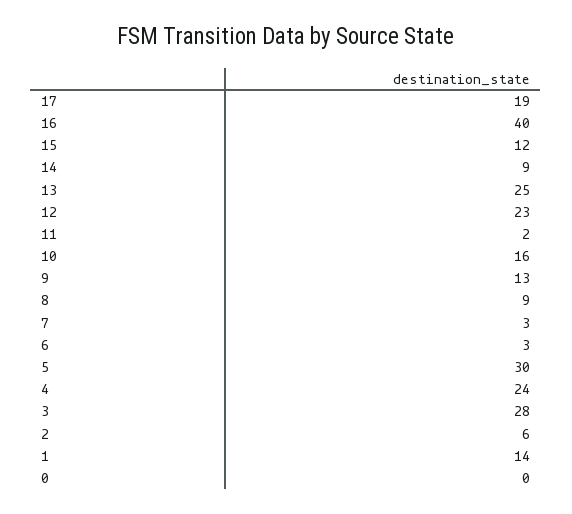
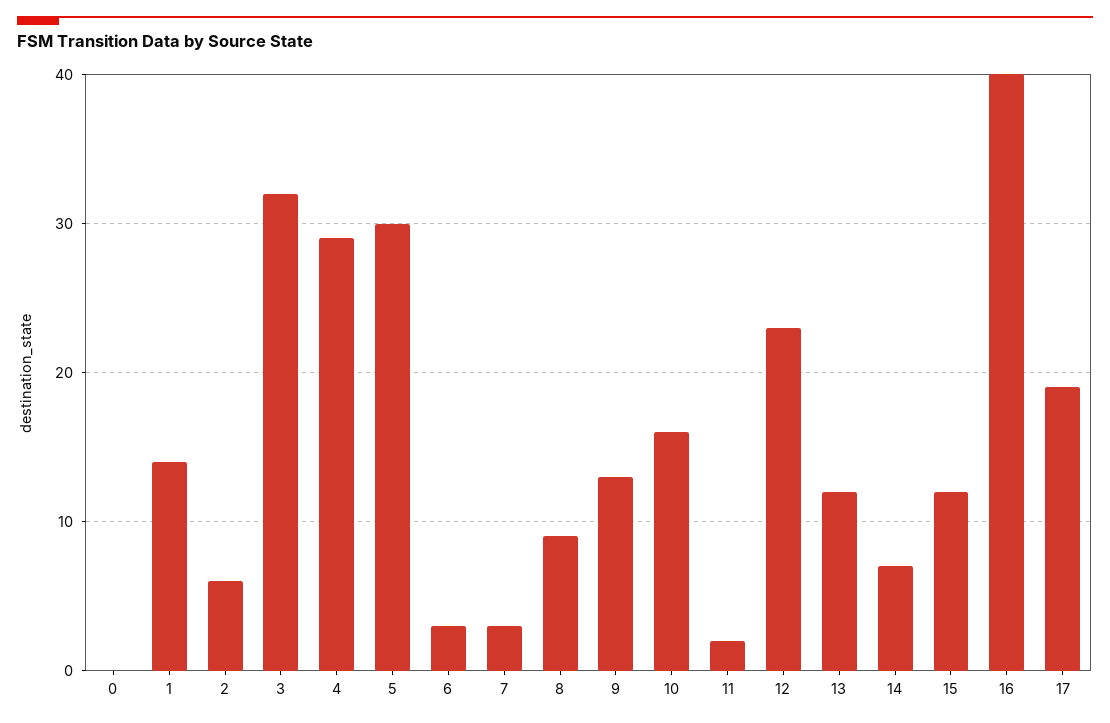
  {
    "17": 19,
    "16": 40,
    "15": 12,
-   "14": 9,
+   "14": 7,
-   "13": 25,
+   "13": 12,
    "12": 23,
    "11": 2,
    "10": 16,
    "9": 13,
    "8": 9,
    "7": 3,
    "6": 3,
    "5": 30,
-   "4": 24,
+   "4": 29,
-   "3": 28,
+   "3": 32,
    "2": 6,
    "1": 14,
    "0": 0
  }

